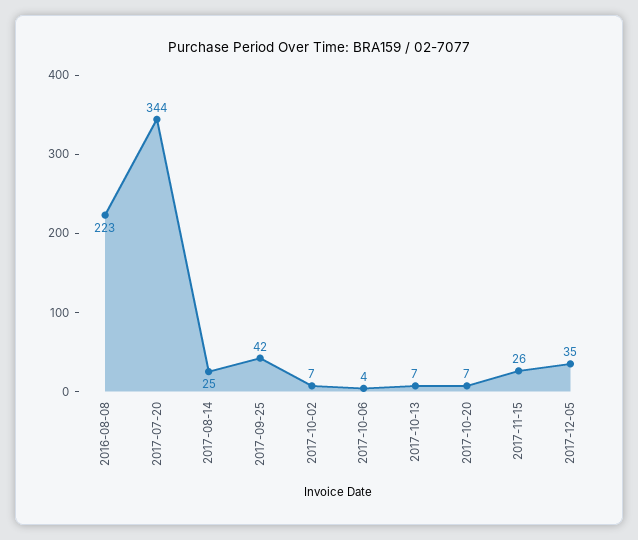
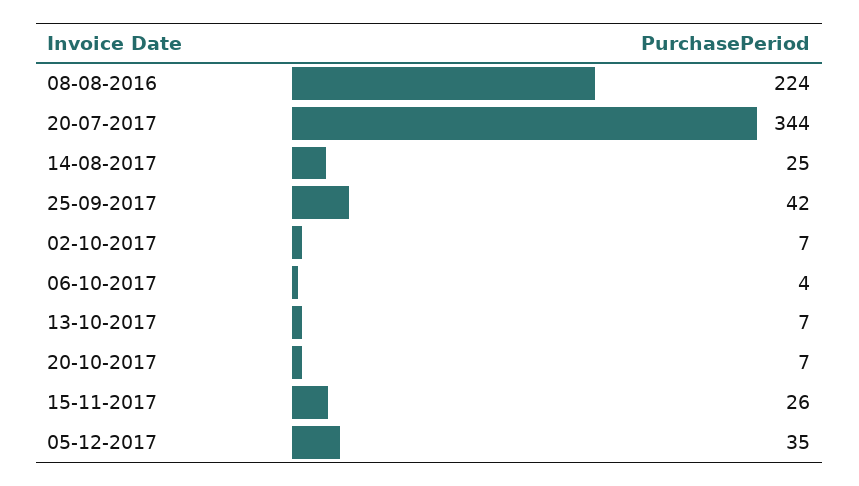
  {
-   "2016-08-08": 223,
+   "2016-08-08": 224,
    "2017-07-20": 344,
    "2017-08-14": 25,
    "2017-09-25": 42,
    "2017-10-02": 7,
    "2017-10-06": 4,
    "2017-10-13": 7,
    "2017-10-20": 7,
    "2017-11-15": 26,
    "2017-12-05": 35
  }

